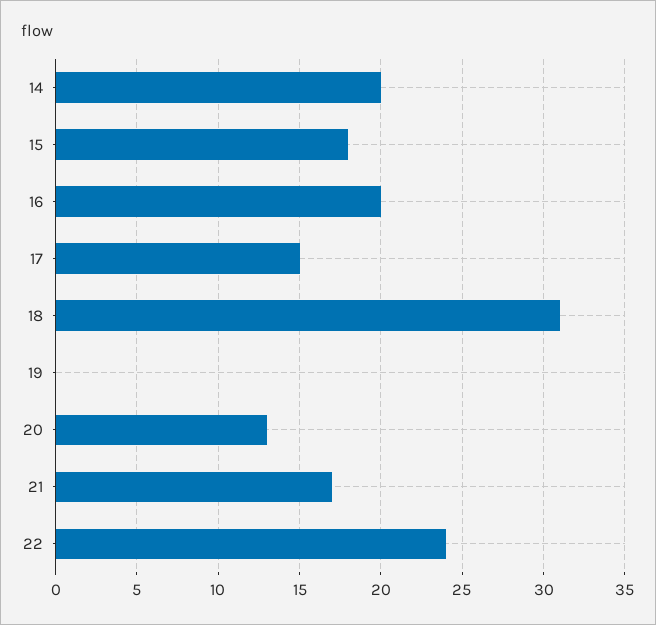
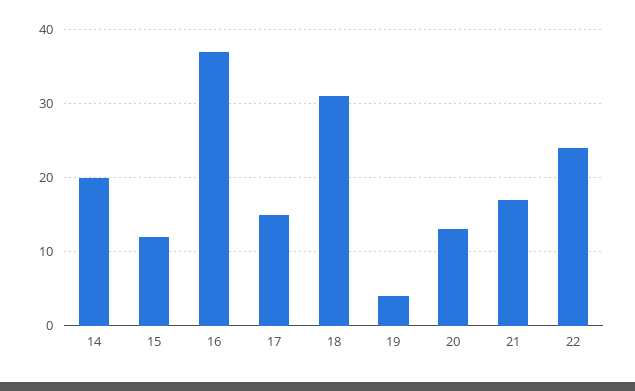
  {
    "14": 20,
-   "15": 18,
+   "15": 12,
-   "16": 20,
+   "16": 37,
    "17": 15,
    "18": 31,
-   "19": 0,
+   "19": 4,
    "20": 13,
    "21": 17,
    "22": 24
  }

